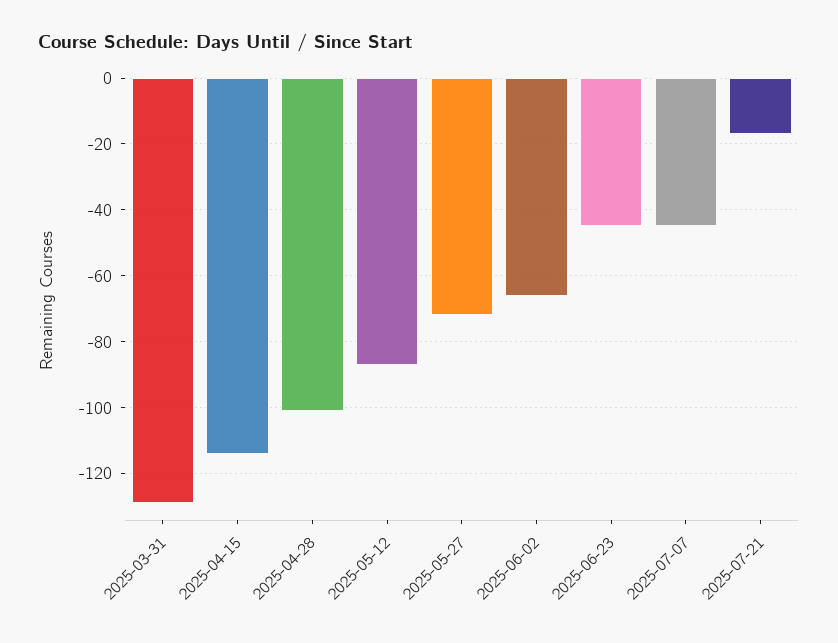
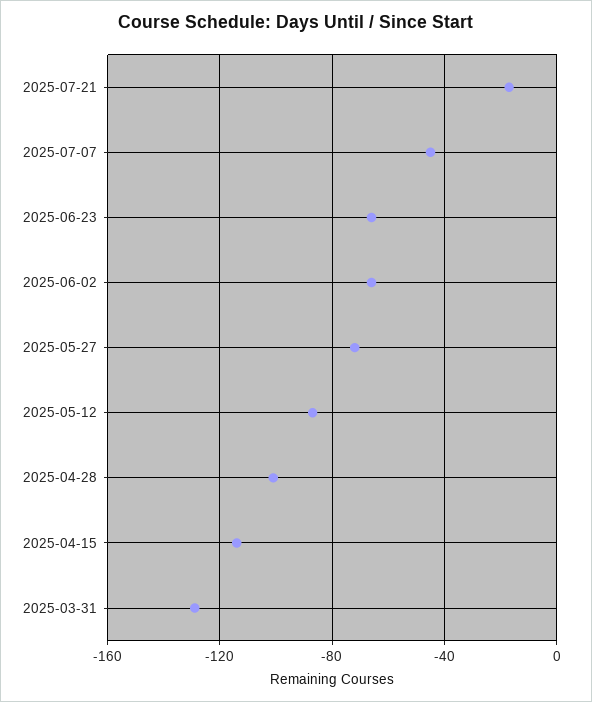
  {
    "2025-03-31": -130,
    "2025-04-15": -115,
    "2025-04-28": -100,
    "2025-05-12": -85,
    "2025-05-27": -70,
    "2025-06-02": -65,
-   "2025-06-23": -45,
+   "2025-06-23": -65,
    "2025-07-07": -45,
    "2025-07-21": -15
  }

